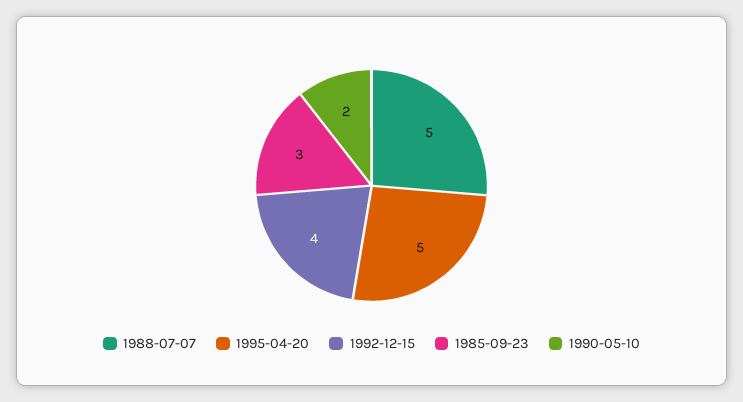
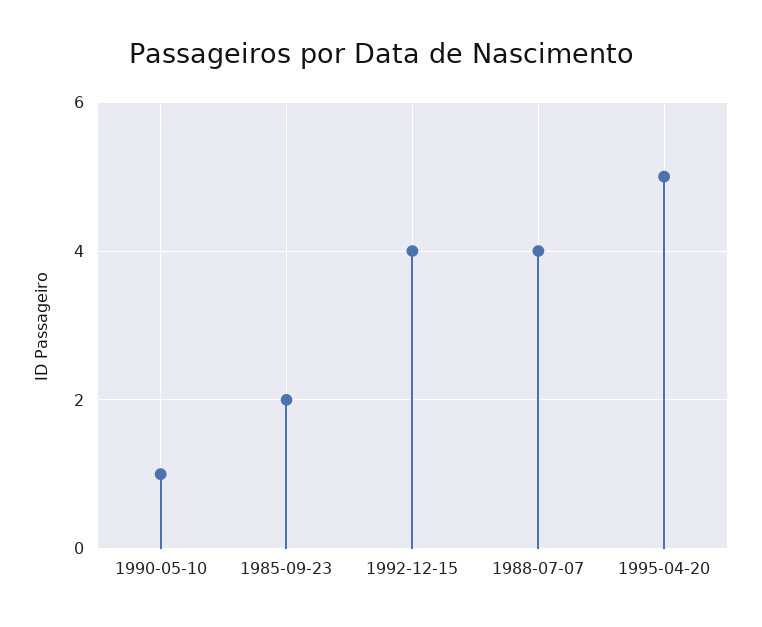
  {
-   "1988-07-07": 5,
+   "1988-07-07": 4,
    "1995-04-20": 5,
    "1992-12-15": 4,
-   "1985-09-23": 3,
+   "1985-09-23": 2,
-   "1990-05-10": 2
+   "1990-05-10": 1
  }

